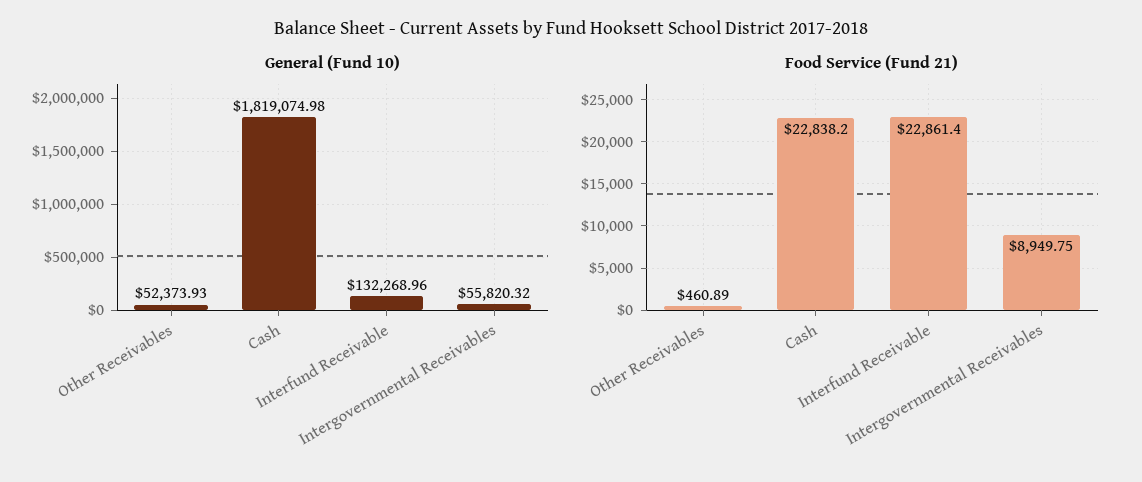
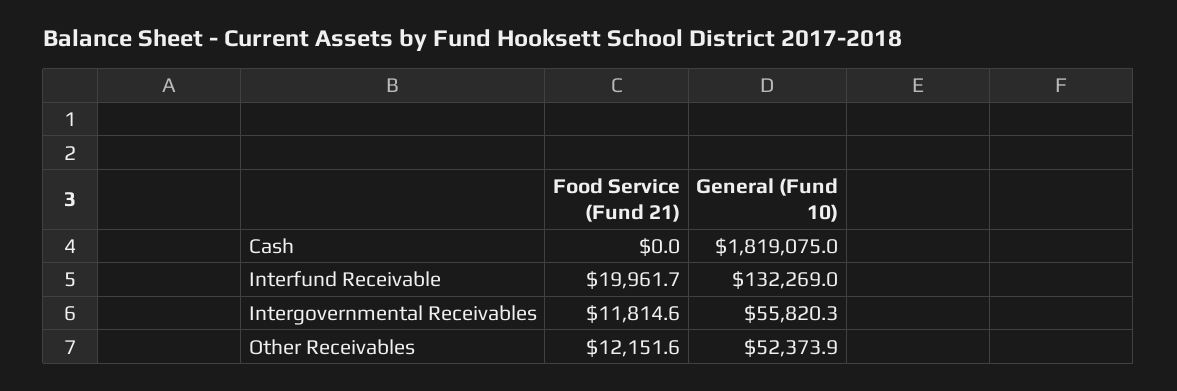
  {
    "General (Fund 10)": {
      "Other Receivables": 52373.93,
      "Cash": 1819074.98,
      "Interfund Receivable": 132268.96,
      "Intergovernmental Receivables": 55820.32
    },
    "Food Service (Fund 21)": {
-     "Other Receivables": 460.89,
+     "Other Receivables": 12151.6,
-     "Cash": 22838.2,
+     "Cash": 0,
-     "Interfund Receivable": 22861.4,
+     "Interfund Receivable": 19961.7,
-     "Intergovernmental Receivables": 8949.75
+     "Intergovernmental Receivables": 11814.6
    }
  }

